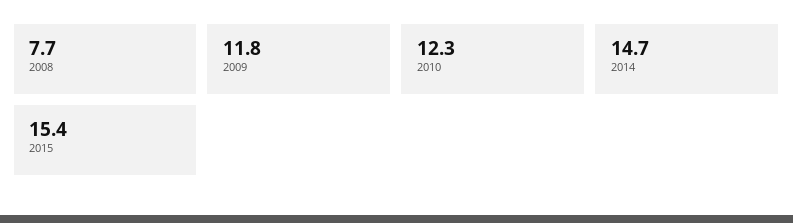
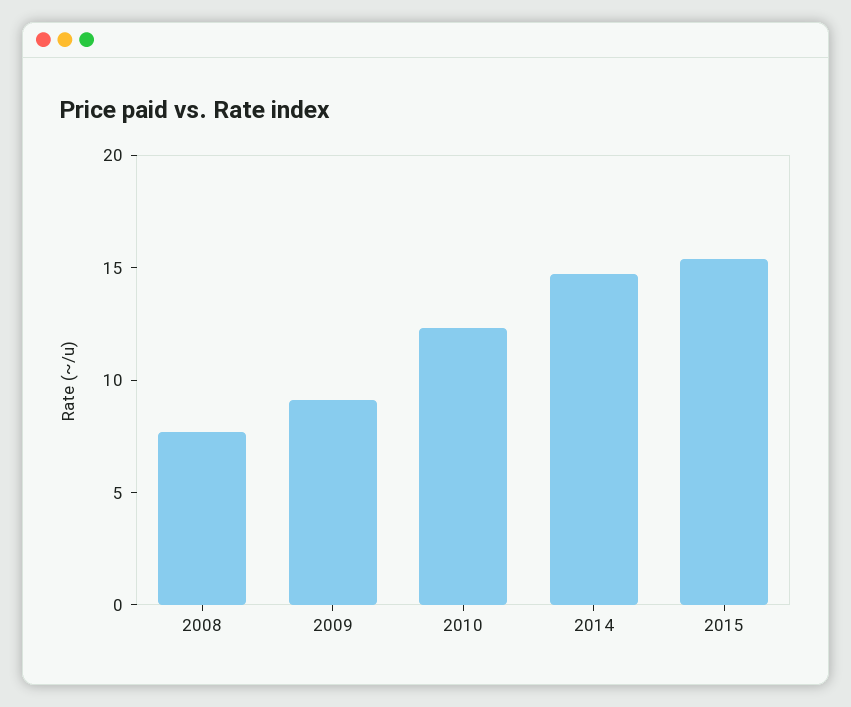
  {
    "2008": 7.7,
-   "2009": 11.8,
+   "2009": 9,
    "2010": 12.3,
    "2014": 14.7,
    "2015": 15.4
  }

